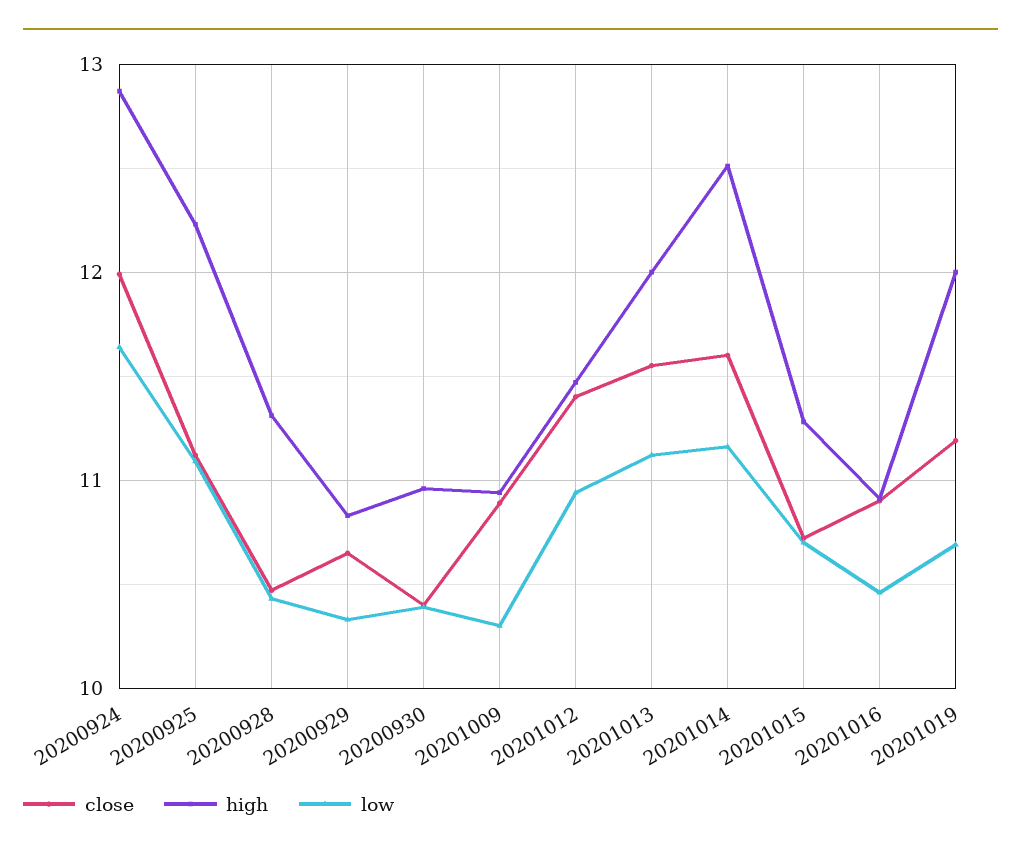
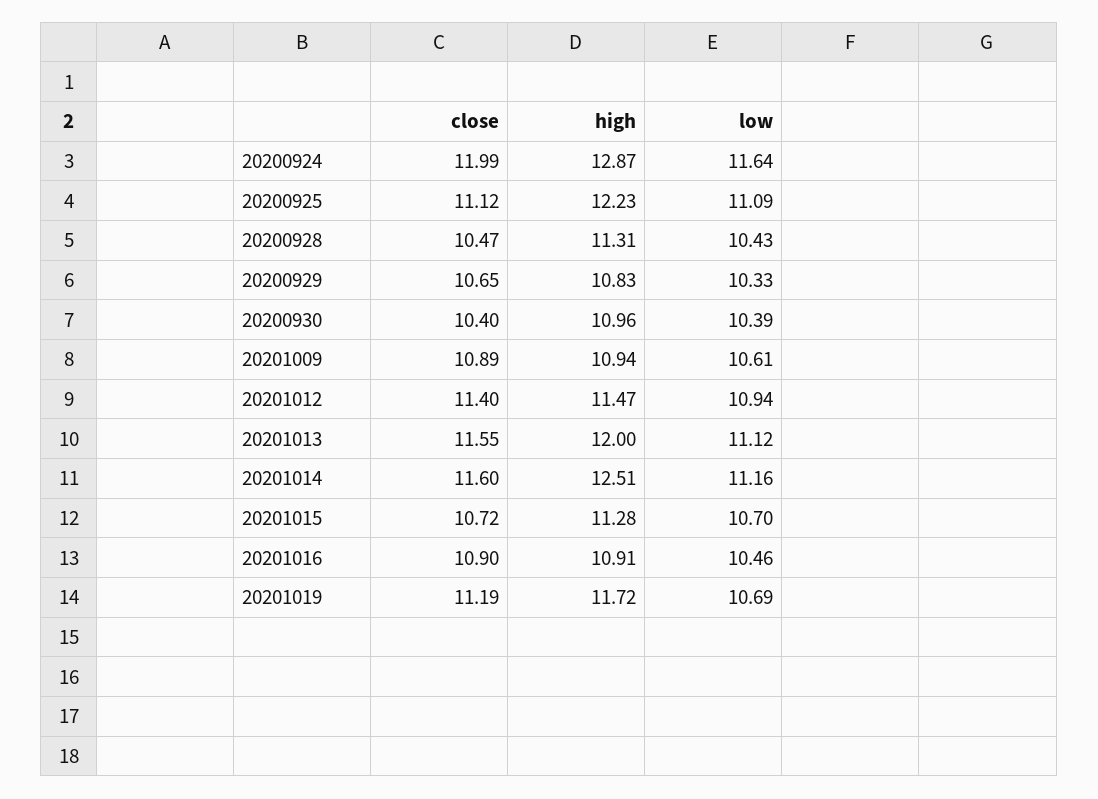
  {
    "close": {
      "20200924": 11.99,
      "20200925": 11.12,
      "20200928": 10.47,
      "20200929": 10.65,
      "20200930": 10.4,
      "20201009": 10.89,
      "20201012": 11.4,
      "20201013": 11.55,
      "20201014": 11.6,
      "20201015": 10.72,
      "20201016": 10.9,
      "20201019": 11.19
    },
    "high": {
      "20200924": 12.87,
      "20200925": 12.23,
      "20200928": 11.31,
      "20200929": 10.83,
      "20200930": 10.96,
      "20201009": 10.94,
      "20201012": 11.47,
      "20201013": 12,
      "20201014": 12.51,
      "20201015": 11.28,
      "20201016": 10.91,
-     "20201019": 12
+     "20201019": 11.72
    },
    "low": {
      "20200924": 11.64,
      "20200925": 11.09,
      "20200928": 10.43,
      "20200929": 10.33,
      "20200930": 10.39,
-     "20201009": 10.3,
+     "20201009": 10.61,
      "20201012": 10.94,
      "20201013": 11.12,
      "20201014": 11.16,
      "20201015": 10.7,
      "20201016": 10.46,
      "20201019": 10.69
    }
  }

